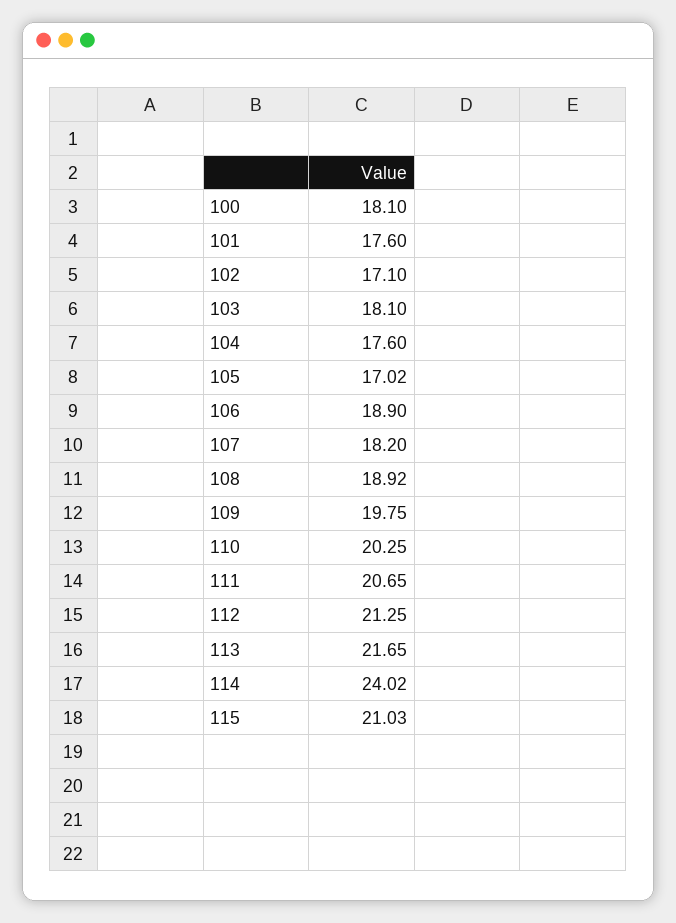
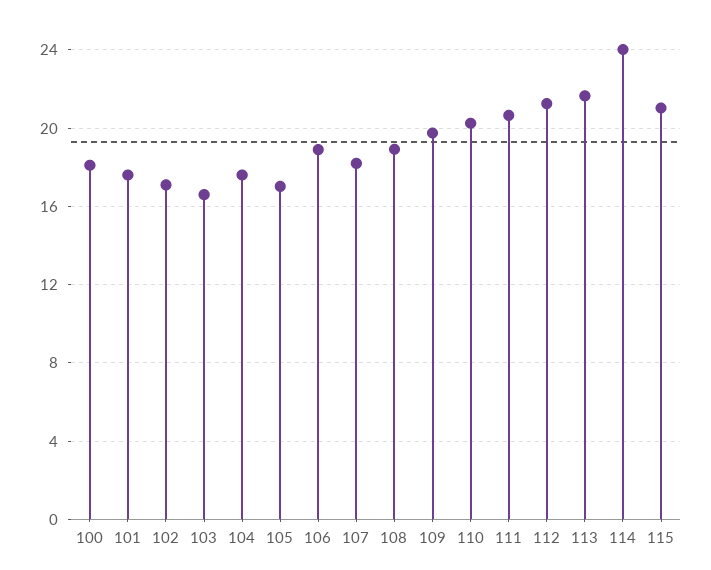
  {
    "100": 18.1,
    "101": 17.6,
    "102": 17.1,
-   "103": 18.1,
+   "103": 16.5,
    "104": 17.6,
    "105": 17.02,
    "106": 18.9,
    "107": 18.2,
    "108": 18.92,
    "109": 19.75,
    "110": 20.25,
    "111": 20.65,
    "112": 21.25,
    "113": 21.65,
    "114": 24.02,
    "115": 21.03
  }

